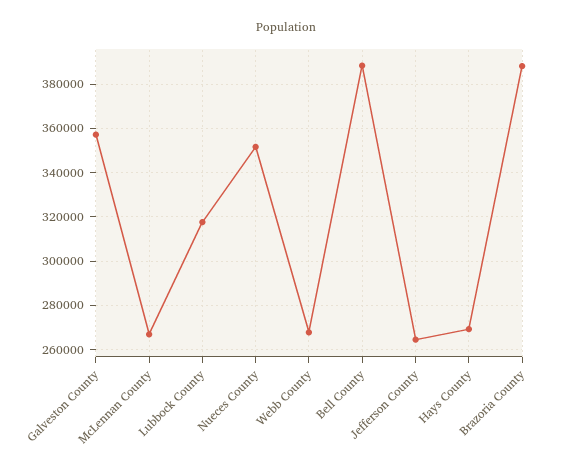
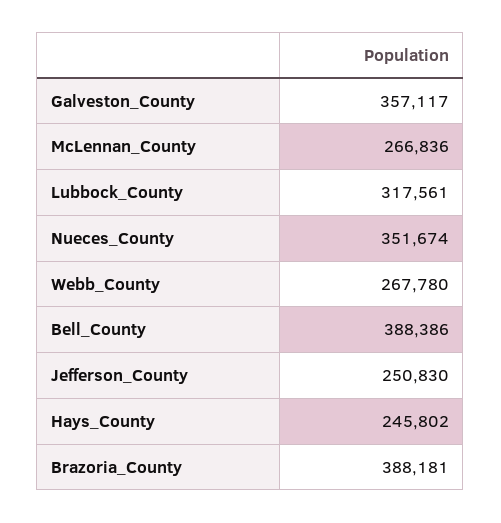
  {
    "Galveston County": 357117,
    "McLennan County": 266836,
    "Lubbock County": 317561,
    "Nueces County": 351674,
    "Webb County": 267780,
    "Bell County": 388386,
-   "Jefferson County": 265000,
+   "Jefferson County": 250830,
-   "Hays County": 270000,
+   "Hays County": 245802,
    "Brazoria County": 388181
  }

